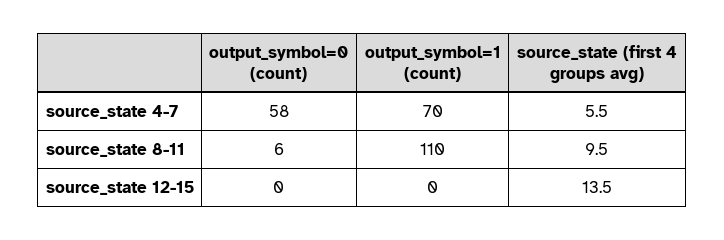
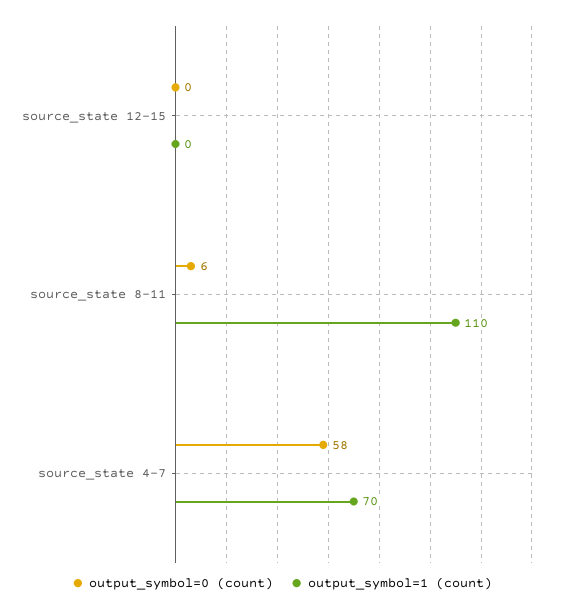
  {
    "output_symbol=0 (count)": {
      "source_state 4-7": 58,
      "source_state 8-11": 6,
      "source_state 12-15": 0
    },
    "output_symbol=1 (count)": {
      "source_state 4-7": 70,
      "source_state 8-11": 110,
      "source_state 12-15": 0
-   },
+   }
-   "source_state (first 4 groups avg)": {
-     "source_state 4-7": 5.5,
-     "source_state 8-11": 9.5,
-     "source_state 12-15": 13.5
-   }
  }

